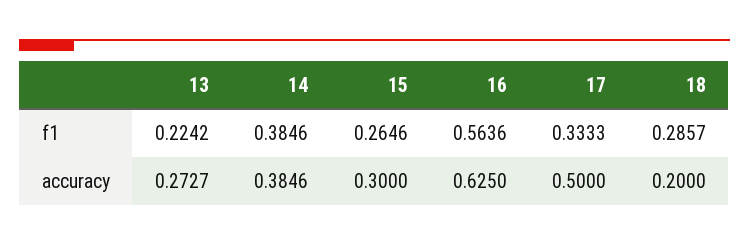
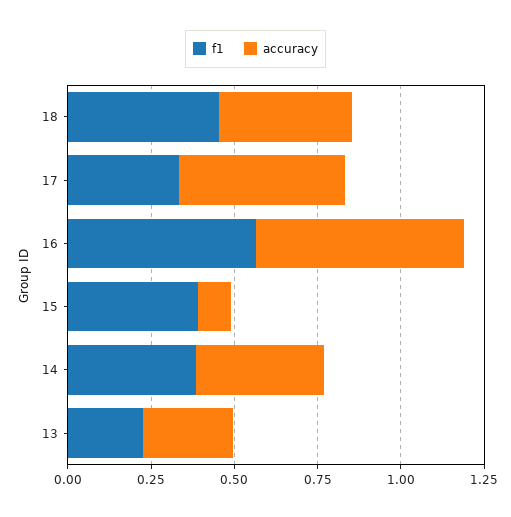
  {
    "f1": {
      "13": 0.2242,
      "14": 0.3846,
-     "15": 0.2646,
+     "15": 0.4,
      "16": 0.5636,
      "17": 0.3333,
-     "18": 0.2857
+     "18": 0.45
    },
    "accuracy": {
      "13": 0.2727,
      "14": 0.3846,
-     "15": 0.3,
+     "15": 0.1,
      "16": 0.625,
      "17": 0.5,
-     "18": 0.2
+     "18": 0.4
    }
  }

